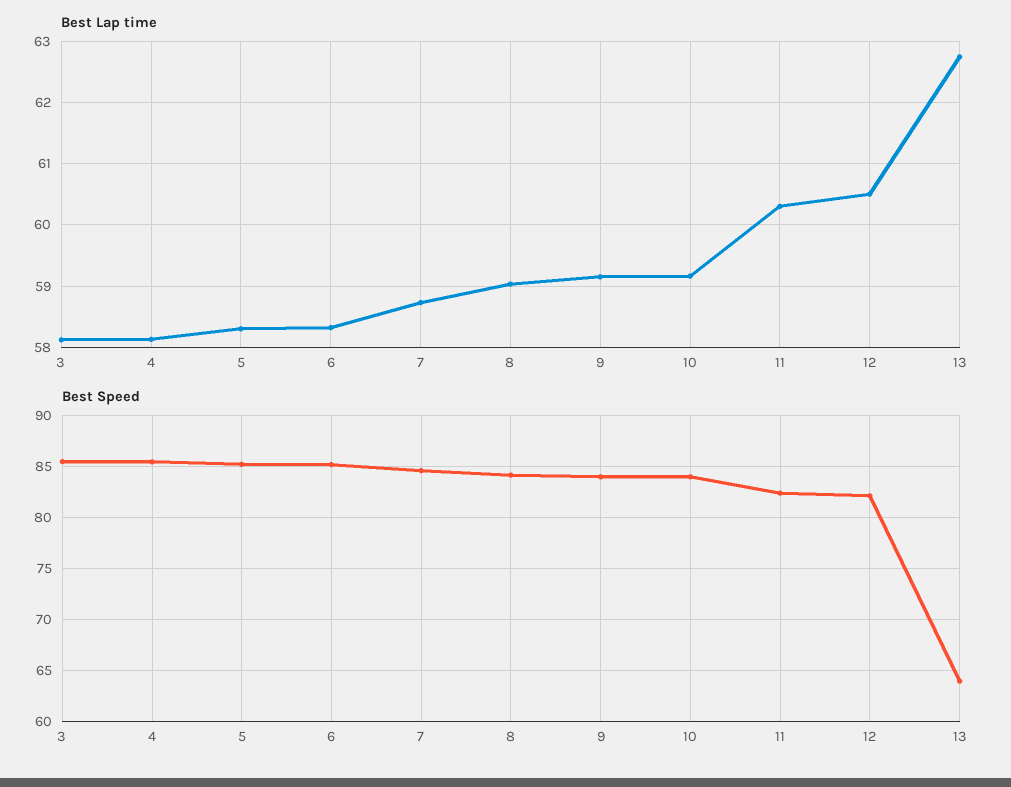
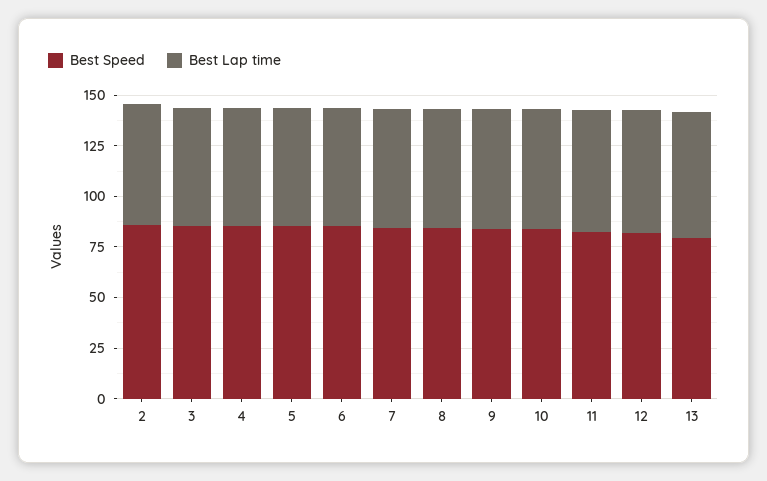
  {
    "Best Lap time": {
      "3": 58.1,
      "4": 58.1,
      "5": 58.3,
      "6": 58.3,
      "7": 58.7,
      "8": 59,
      "9": 59.2,
      "10": 59.2,
      "11": 60.3,
      "12": 60.5,
-     "13": 62.7
+     "13": 62.7,
+     "2": 60
    },
    "Best Speed": {
      "3": 85,
      "4": 85,
      "5": 85,
      "6": 85,
      "7": 85,
      "8": 84,
      "9": 84,
      "10": 84,
      "11": 82,
      "12": 82,
-     "13": 64
+     "13": 80,
+     "2": 85
    }
  }

